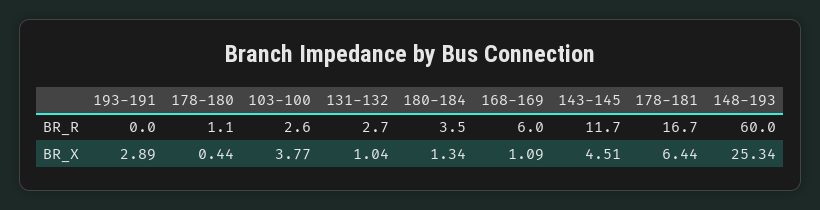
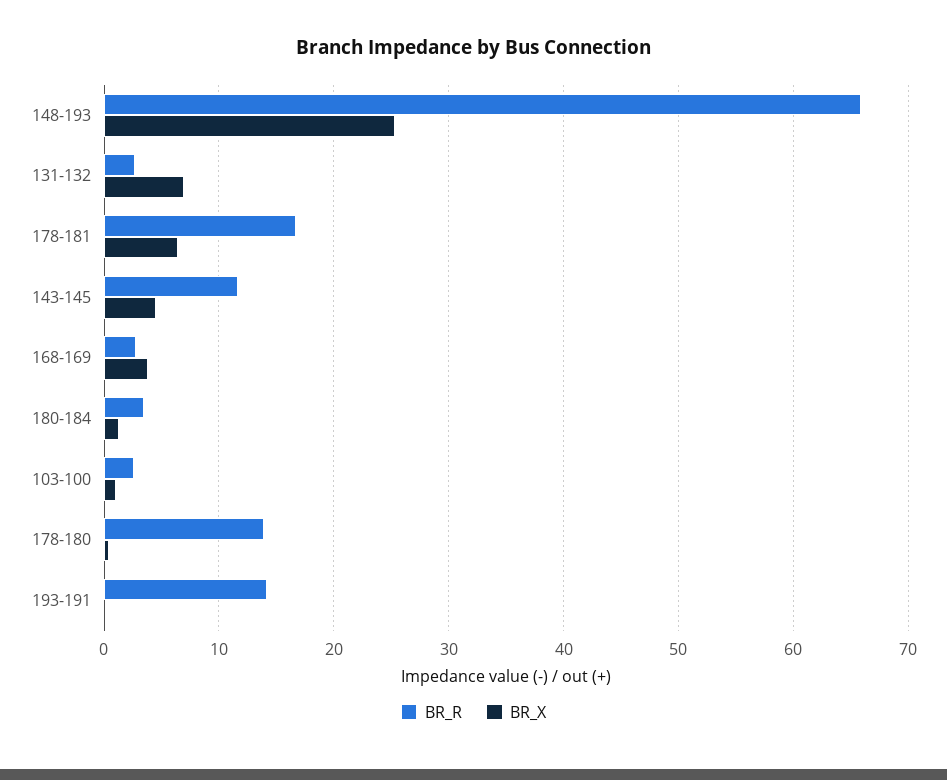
  {
    "BR_R": {
-     "193-191": 0,
+     "193-191": 14,
-     "178-180": 1.1,
+     "178-180": 14,
      "103-100": 2.6,
      "131-132": 2.7,
      "180-184": 3.5,
-     "168-169": 6,
+     "168-169": 3,
      "143-145": 11.7,
      "178-181": 16.7,
-     "148-193": 60
+     "148-193": 66
    },
    "BR_X": {
-     "193-191": 2.89,
+     "193-191": 0,
      "178-180": 0.44,
-     "103-100": 3.77,
+     "103-100": 1,
-     "131-132": 1.04,
+     "131-132": 7,
      "180-184": 1.34,
-     "168-169": 1.09,
+     "168-169": 4,
      "143-145": 4.51,
      "178-181": 6.44,
      "148-193": 25.34
    }
  }

